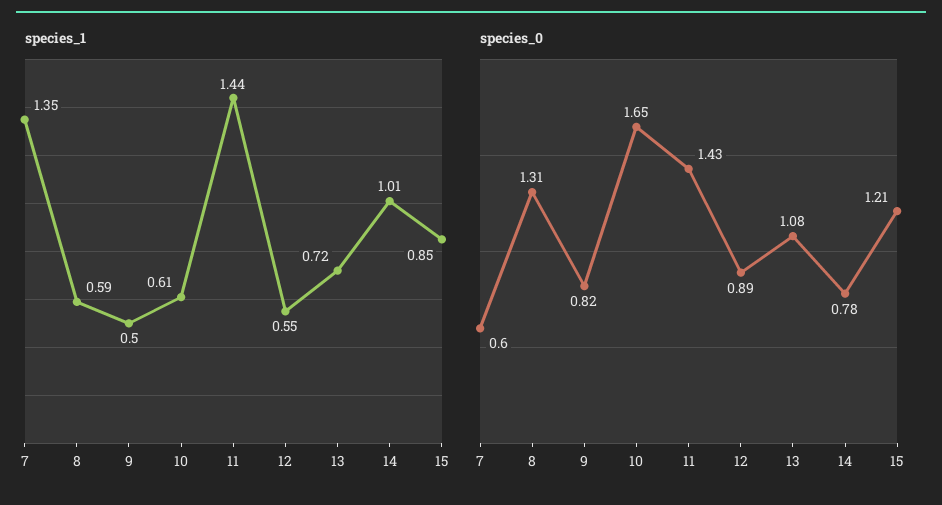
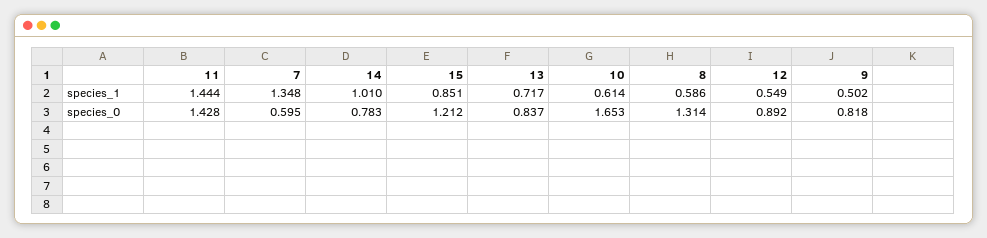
  {
    "species_1": {
      "7": 1.348,
      "8": 0.586,
      "9": 0.502,
      "10": 0.614,
      "11": 1.444,
      "12": 0.549,
      "13": 0.717,
      "14": 1.01,
      "15": 0.851
    },
    "species_0": {
      "7": 0.595,
      "8": 1.314,
      "9": 0.818,
      "10": 1.653,
      "11": 1.428,
      "12": 0.892,
-     "13": 1.08,
+     "13": 0.837,
      "14": 0.783,
      "15": 1.212
    }
  }

